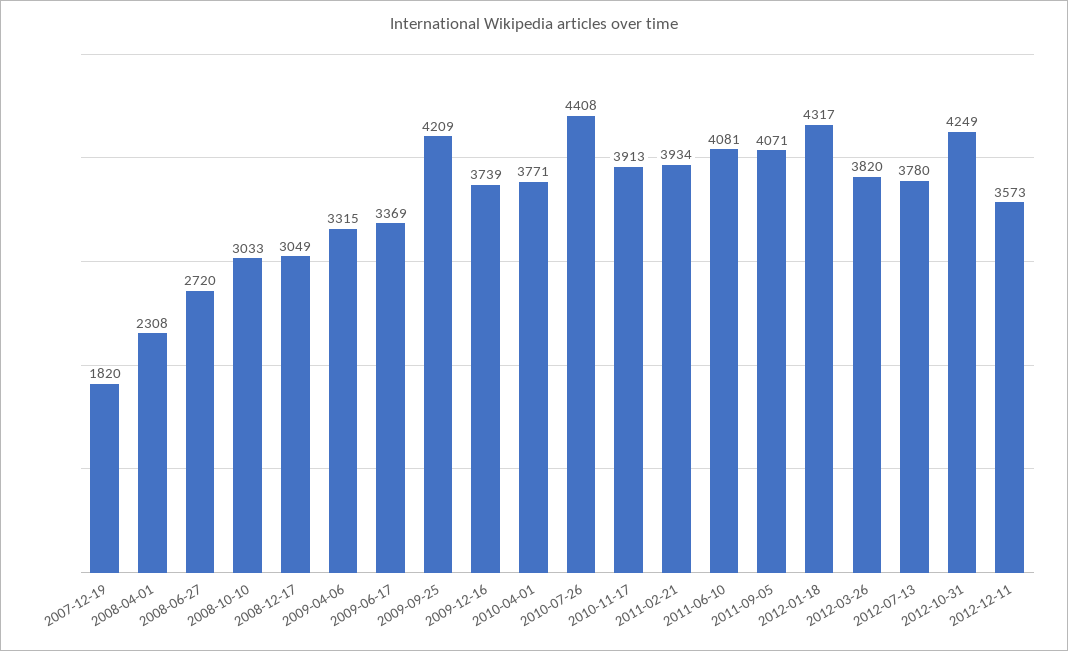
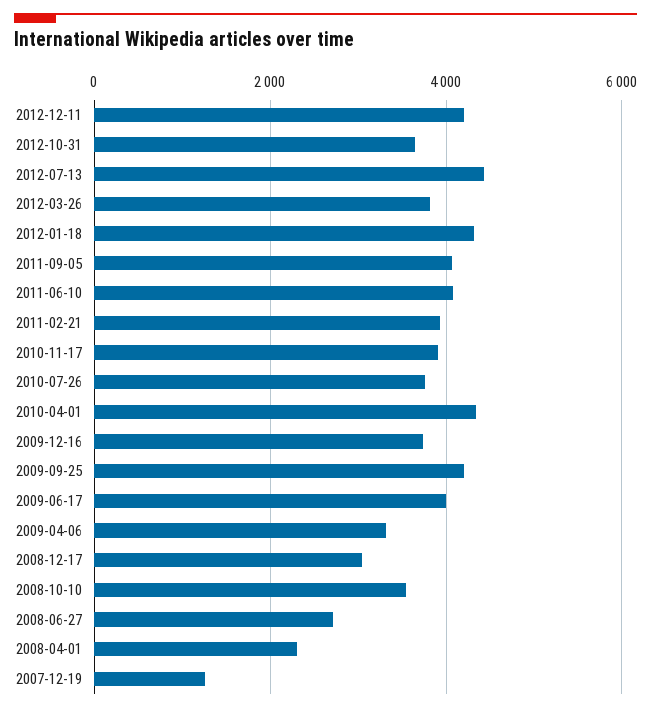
  {
-   "2007-12-19": 1820,
+   "2007-12-19": 1200,
    "2008-04-01": 2308,
    "2008-06-27": 2720,
-   "2008-10-10": 3033,
+   "2008-10-10": 3600,
    "2008-12-17": 3049,
    "2009-04-06": 3315,
-   "2009-06-17": 3369,
+   "2009-06-17": 4000,
    "2009-09-25": 4209,
    "2009-12-16": 3739,
-   "2010-04-01": 3771,
+   "2010-04-01": 4400,
-   "2010-07-26": 4408,
+   "2010-07-26": 3800,
    "2010-11-17": 3913,
    "2011-02-21": 3934,
    "2011-06-10": 4081,
    "2011-09-05": 4071,
    "2012-01-18": 4317,
    "2012-03-26": 3820,
-   "2012-07-13": 3780,
+   "2012-07-13": 4400,
-   "2012-10-31": 4249,
+   "2012-10-31": 3600,
-   "2012-12-11": 3573
+   "2012-12-11": 4200
  }

